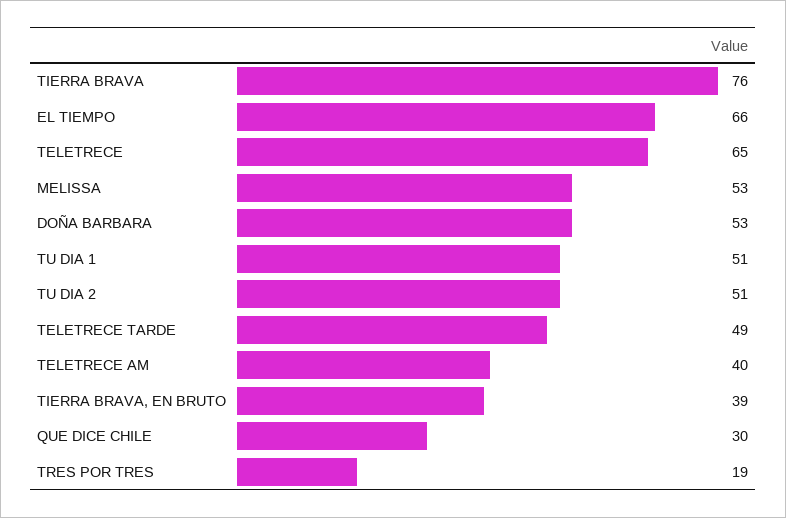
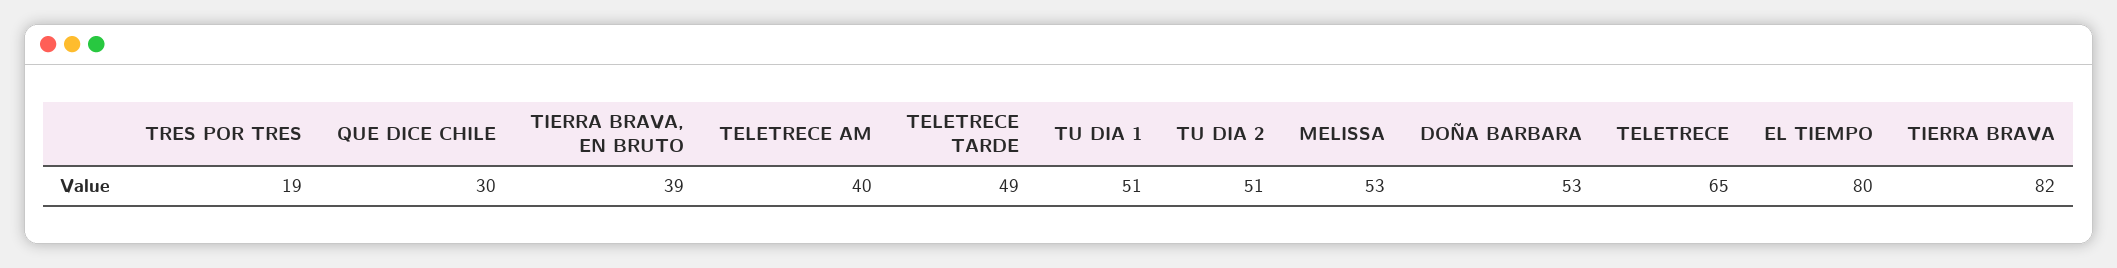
  {
-   "TIERRA BRAVA": 76,
+   "TIERRA BRAVA": 82,
-   "EL TIEMPO": 66,
+   "EL TIEMPO": 80,
    "TELETRECE": 65,
    "MELISSA": 53,
    "DOÑA BARBARA": 53,
    "TU DIA 1": 51,
    "TU DIA 2": 51,
    "TELETRECE TARDE": 49,
    "TELETRECE AM": 40,
    "TIERRA BRAVA, EN BRUTO": 39,
    "QUE DICE CHILE": 30,
    "TRES POR TRES": 19
  }

